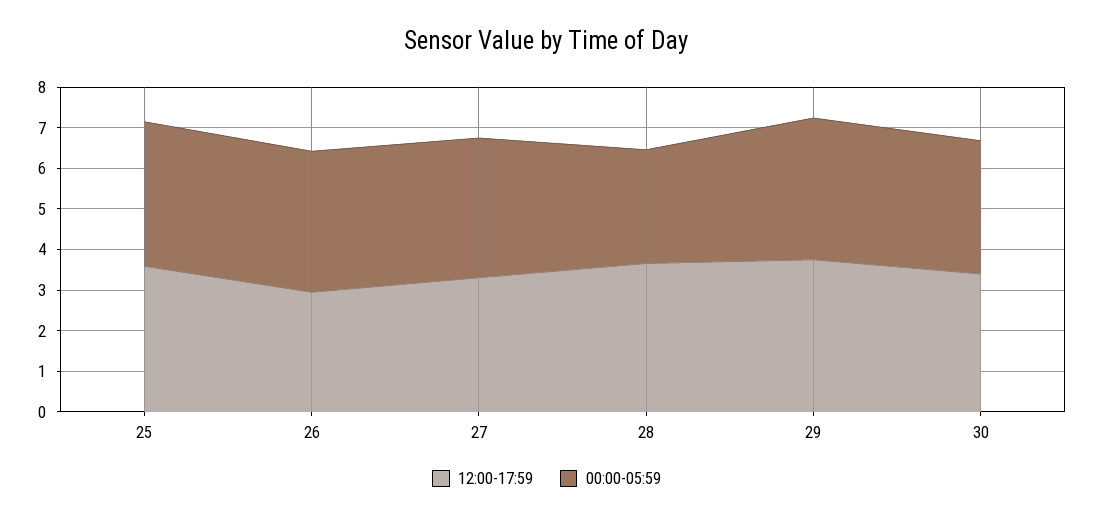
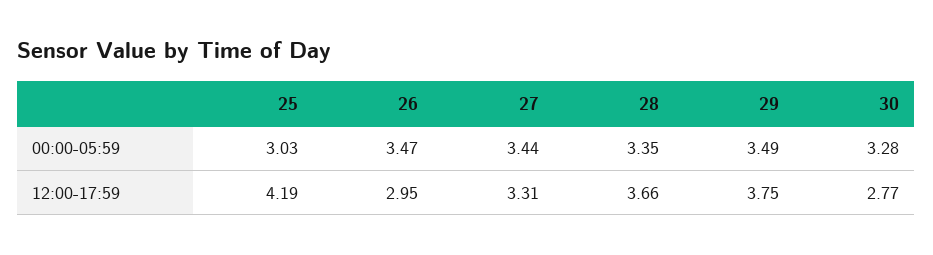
  {
    "12:00-17:59": {
-     "25": 3.6,
+     "25": 4.19,
      "26": 2.95,
      "27": 3.31,
      "28": 3.66,
      "29": 3.75,
-     "30": 3.4
+     "30": 2.77
    },
    "00:00-05:59": {
-     "25": 3.6,
+     "25": 3.03,
      "26": 3.47,
      "27": 3.44,
-     "28": 2.8,
+     "28": 3.35,
      "29": 3.49,
      "30": 3.28
    }
  }

